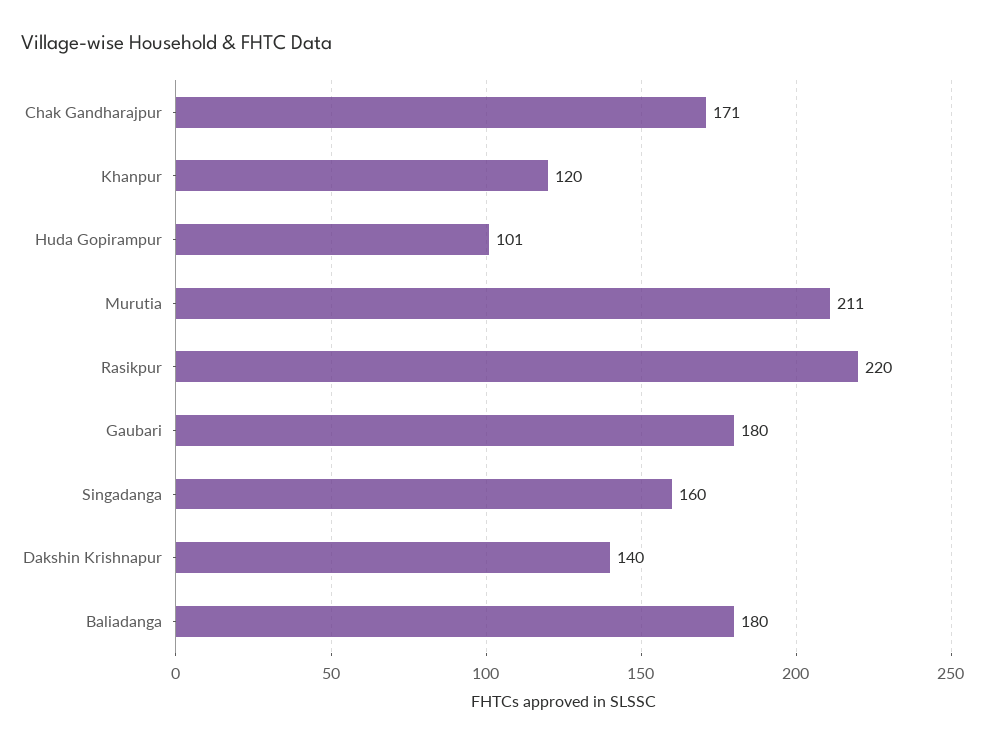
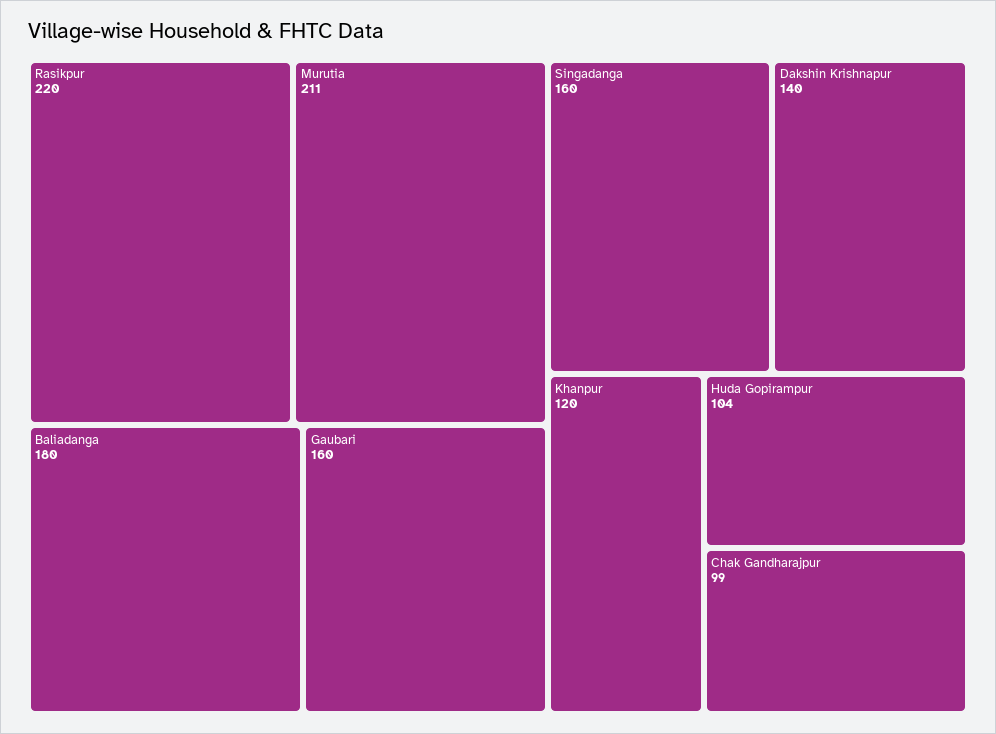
  {
-   "Chak Gandharajpur": 171,
+   "Chak Gandharajpur": 99,
    "Khanpur": 120,
-   "Huda Gopirampur": 101,
+   "Huda Gopirampur": 104,
    "Murutia": 211,
    "Rasikpur": 220,
-   "Gaubari": 180,
+   "Gaubari": 160,
    "Singadanga": 160,
    "Dakshin Krishnapur": 140,
    "Baliadanga": 180
  }

